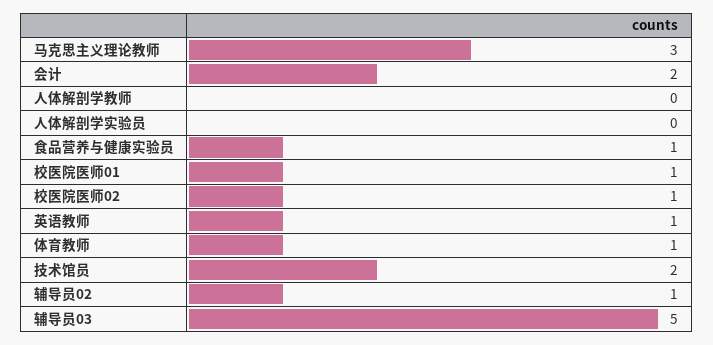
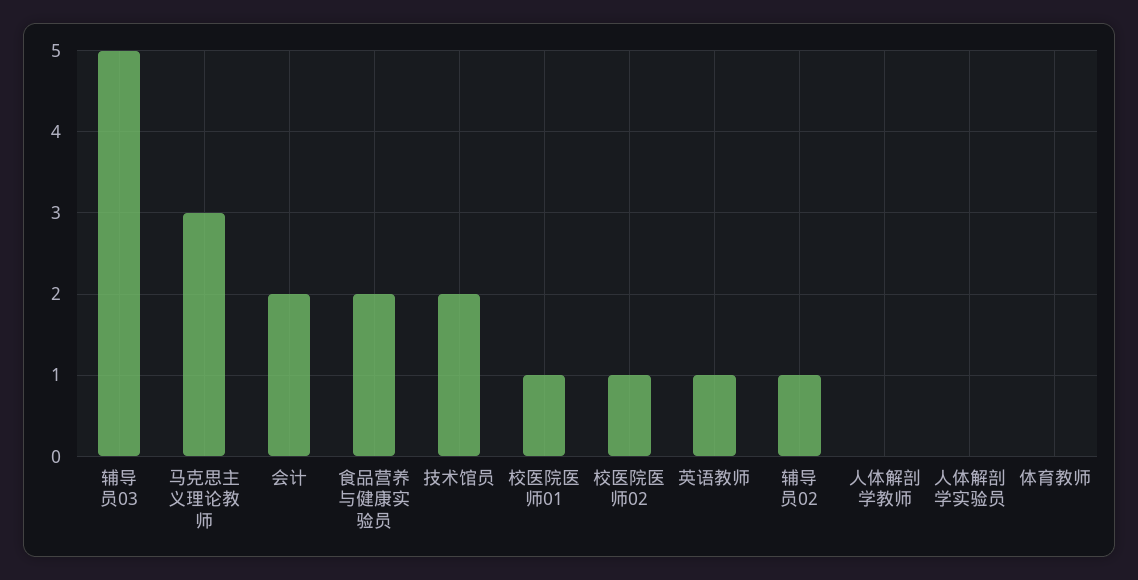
  {
    "马克思主义理论教师": 3,
    "会计": 2,
    "人体解剖学教师": 0,
    "人体解剖学实验员": 0,
-   "食品营养与健康实验员": 1,
+   "食品营养与健康实验员": 2,
    "校医院医师01": 1,
    "校医院医师02": 1,
    "英语教师": 1,
-   "体育教师": 1,
+   "体育教师": 0,
    "技术馆员": 2,
    "辅导员02": 1,
    "辅导员03": 5
  }

